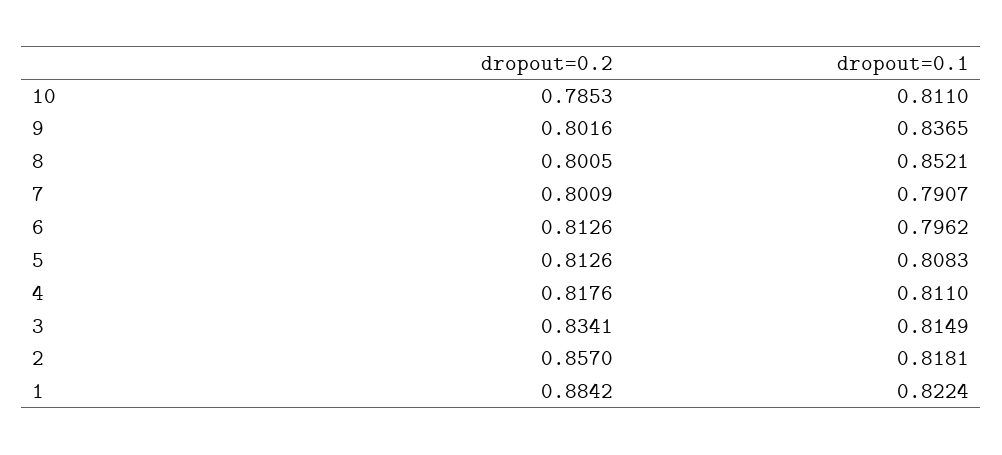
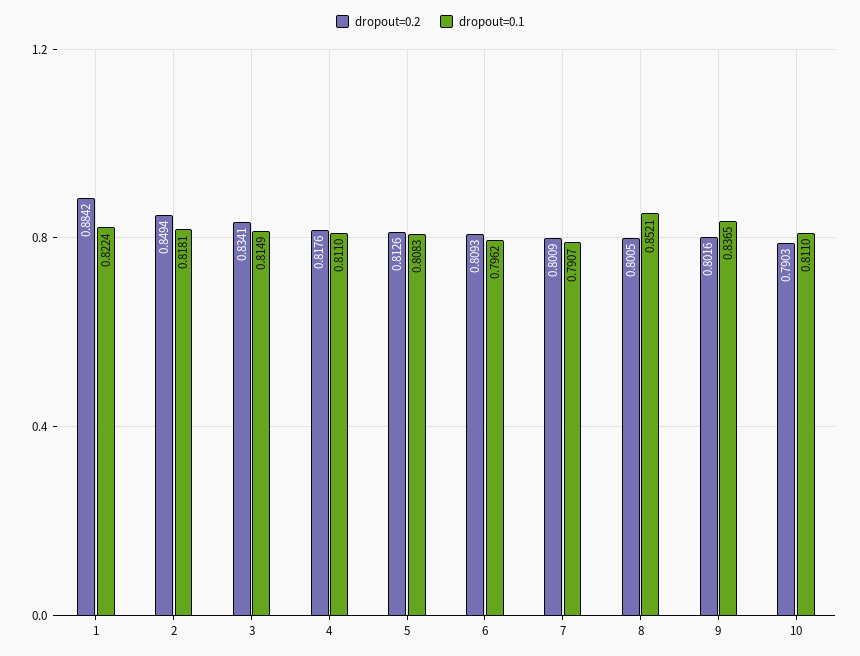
  {
    "dropout=0.2": {
-     "10": 0.7853,
+     "10": 0.7903,
      "9": 0.8016,
      "8": 0.8005,
      "7": 0.8009,
-     "6": 0.8126,
+     "6": 0.8093,
      "5": 0.8126,
      "4": 0.8176,
      "3": 0.8341,
-     "2": 0.857,
+     "2": 0.8494,
      "1": 0.8842
    },
    "dropout=0.1": {
      "10": 0.811,
      "9": 0.8365,
      "8": 0.8521,
      "7": 0.7907,
      "6": 0.7962,
      "5": 0.8083,
      "4": 0.811,
      "3": 0.8149,
      "2": 0.8181,
      "1": 0.8224
    }
  }

